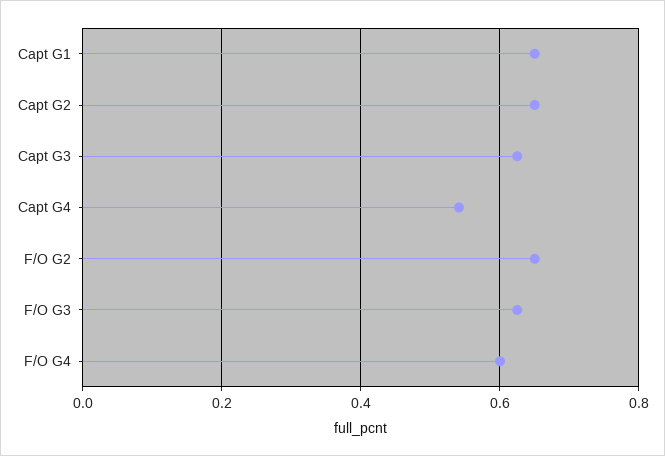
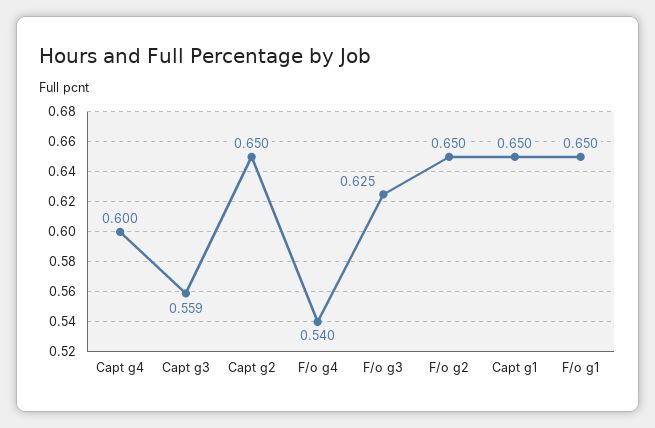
  {
    "Capt G1": 0.65,
    "Capt G2": 0.65,
-   "Capt G3": 0.62,
+   "Capt G3": 0.559,
-   "Capt G4": 0.54,
+   "Capt G4": 0.6,
    "F/O G2": 0.65,
    "F/O G3": 0.625,
-   "F/O G4": 0.6
+   "F/O G4": 0.54,
+   "F/o g1": 0.65
  }

